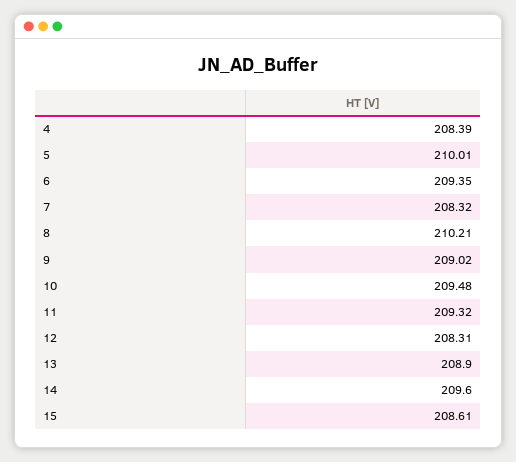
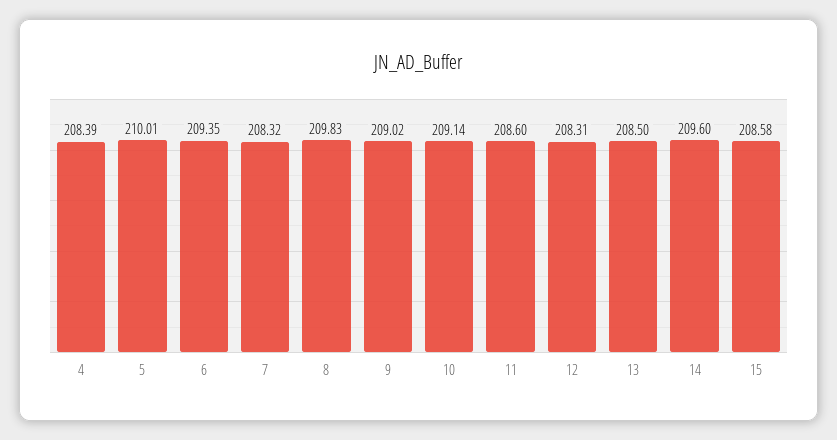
  {
    "4": 208.39,
    "5": 210.01,
    "6": 209.35,
    "7": 208.32,
-   "8": 210.21,
+   "8": 209.83,
    "9": 209.02,
-   "10": 209.48,
+   "10": 209.14,
-   "11": 209.32,
+   "11": 208.6,
    "12": 208.31,
-   "13": 208.9,
+   "13": 208.5,
    "14": 209.6,
-   "15": 208.61
+   "15": 208.58
  }

